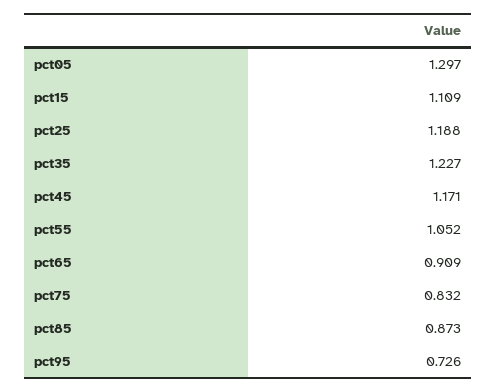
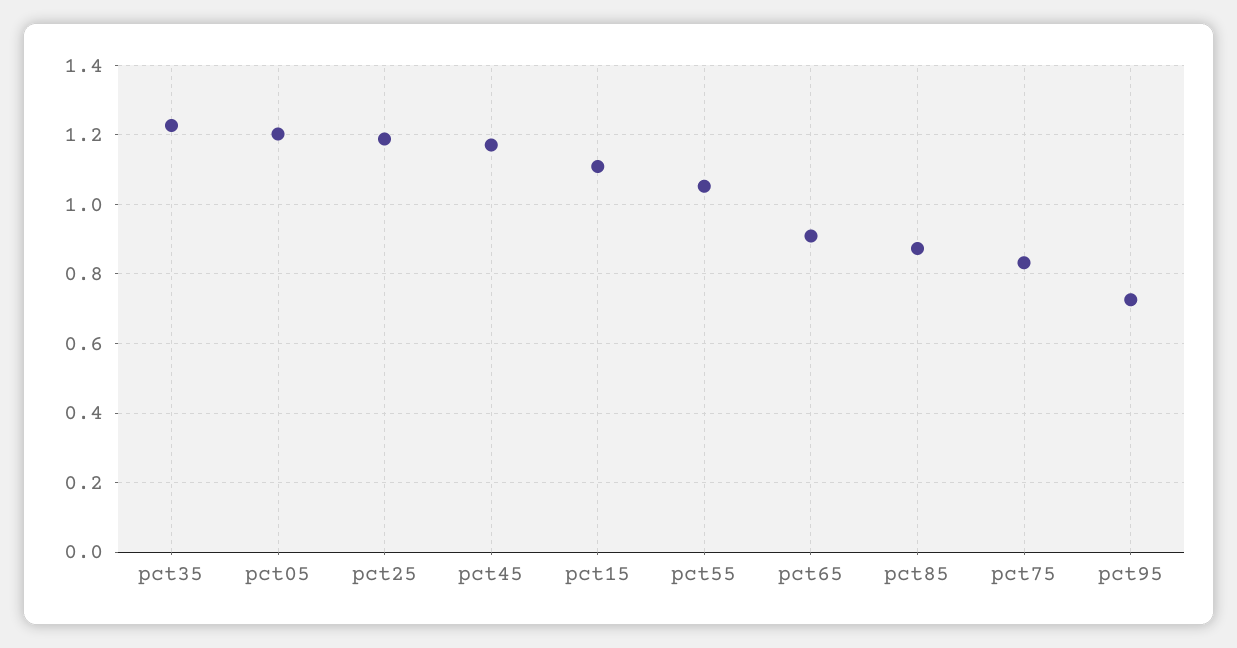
  {
-   "pct05": 1.297,
+   "pct05": 1.2,
    "pct15": 1.109,
    "pct25": 1.188,
    "pct35": 1.227,
    "pct45": 1.171,
    "pct55": 1.052,
    "pct65": 0.909,
    "pct75": 0.832,
    "pct85": 0.873,
    "pct95": 0.726
  }

